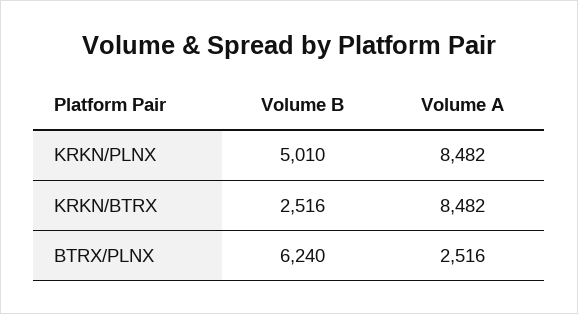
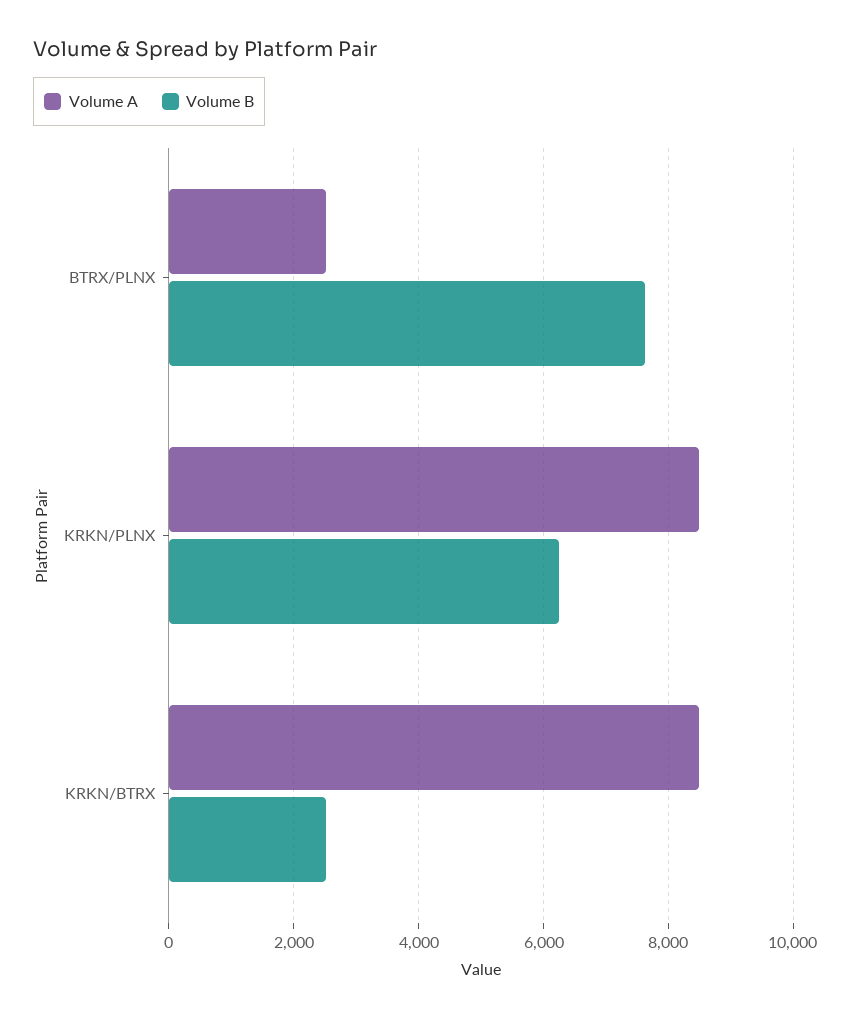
  {
    "Volume B": {
-     "KRKN/PLNX": 5010,
+     "KRKN/PLNX": 6200,
      "KRKN/BTRX": 2516,
-     "BTRX/PLNX": 6240
+     "BTRX/PLNX": 7600
    },
    "Volume A": {
      "KRKN/PLNX": 8482,
      "KRKN/BTRX": 8482,
      "BTRX/PLNX": 2516
    }
  }

